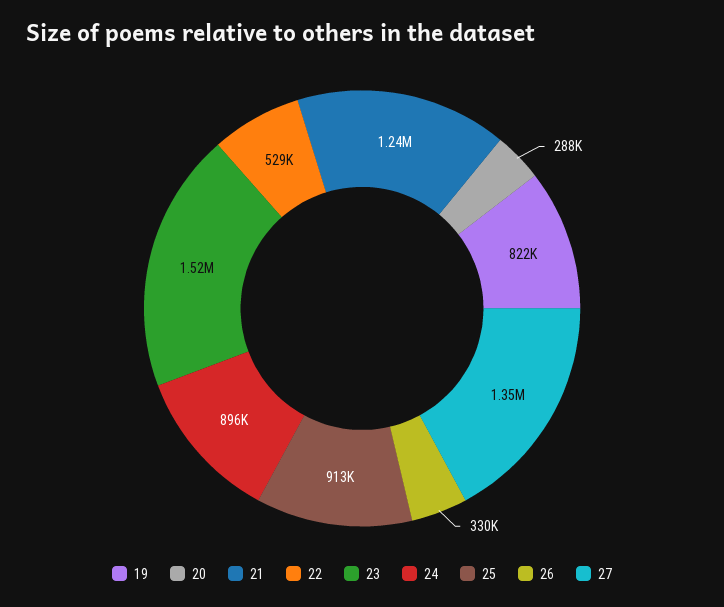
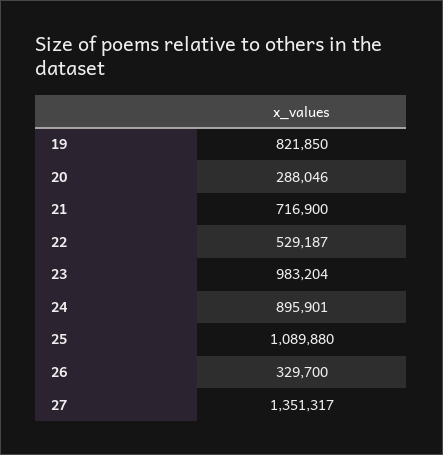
  {
    "19": 821850,
    "20": 288046,
-   "21": 1240000,
+   "21": 716900,
    "22": 529187,
-   "23": 1520000,
+   "23": 983204,
    "24": 895901,
-   "25": 913000,
+   "25": 1089880,
    "26": 329700,
    "27": 1351317
  }

